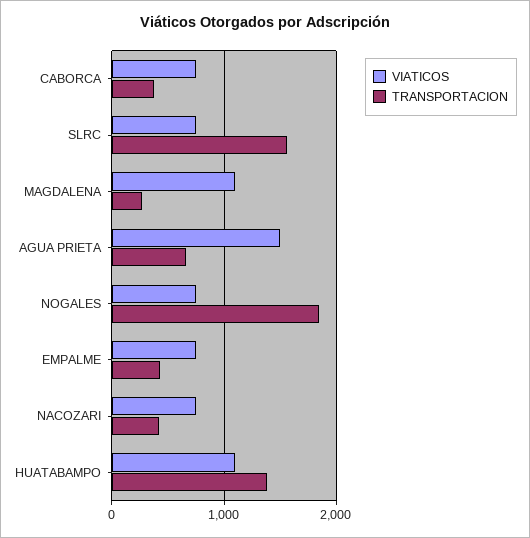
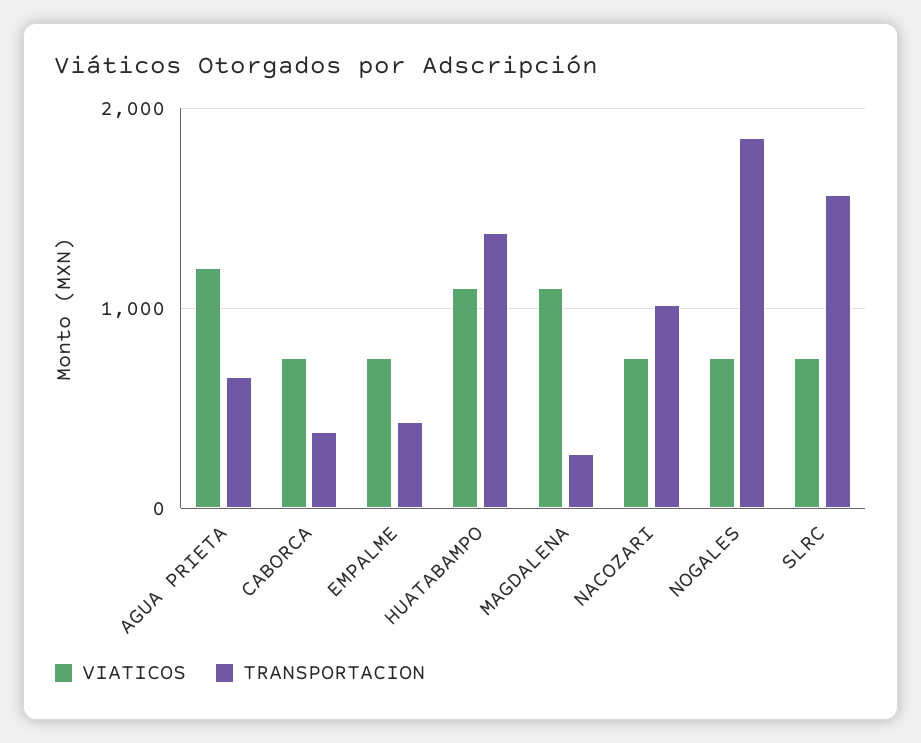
  {
    "VIATICOS": {
      "CABORCA": 800,
      "SLRC": 800,
      "MAGDALENA": 1100,
-     "AGUA PRIETA": 1500,
+     "AGUA PRIETA": 1200,
      "NOGALES": 800,
      "EMPALME": 800,
      "NACOZARI": 800,
      "HUATABAMPO": 1100
    },
    "TRANSPORTACION": {
      "CABORCA": 400,
      "SLRC": 1600,
      "MAGDALENA": 300,
      "AGUA PRIETA": 700,
      "NOGALES": 1900,
      "EMPALME": 400,
-     "NACOZARI": 400,
+     "NACOZARI": 1000,
      "HUATABAMPO": 1400
    }
  }

